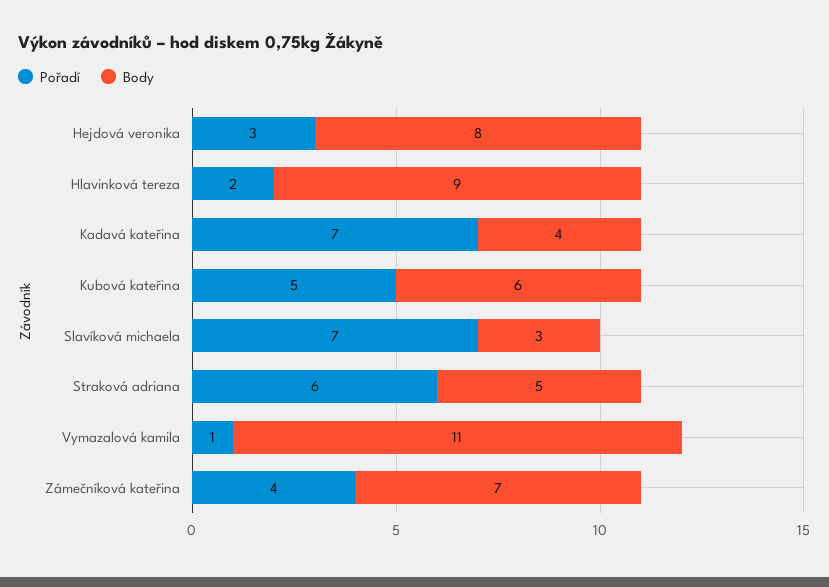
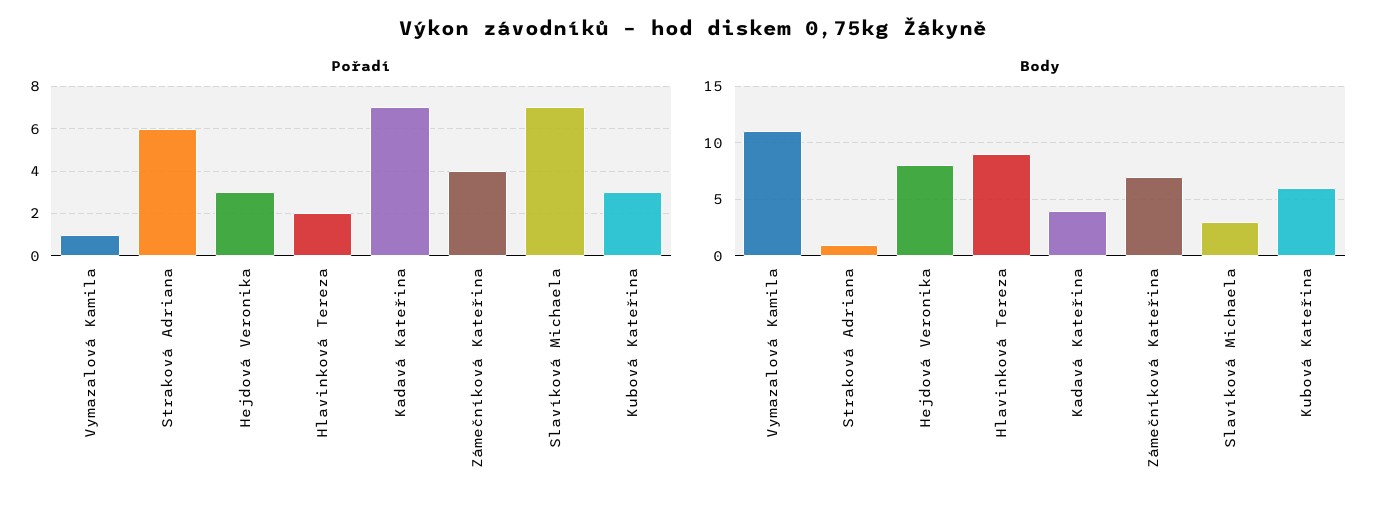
  {
    "Pořadí": {
      "Hejdová veronika": 3,
      "Hlavinková tereza": 2,
      "Kadavá kateřina": 7,
-     "Kubová kateřina": 5,
+     "Kubová kateřina": 3,
      "Slavíková michaela": 7,
      "Straková adriana": 6,
      "Vymazalová kamila": 1,
      "Zámečníková kateřina": 4
    },
    "Body": {
      "Hejdová veronika": 8,
      "Hlavinková tereza": 9,
      "Kadavá kateřina": 4,
      "Kubová kateřina": 6,
      "Slavíková michaela": 3,
-     "Straková adriana": 5,
+     "Straková adriana": 1,
      "Vymazalová kamila": 11,
      "Zámečníková kateřina": 7
    }
  }

